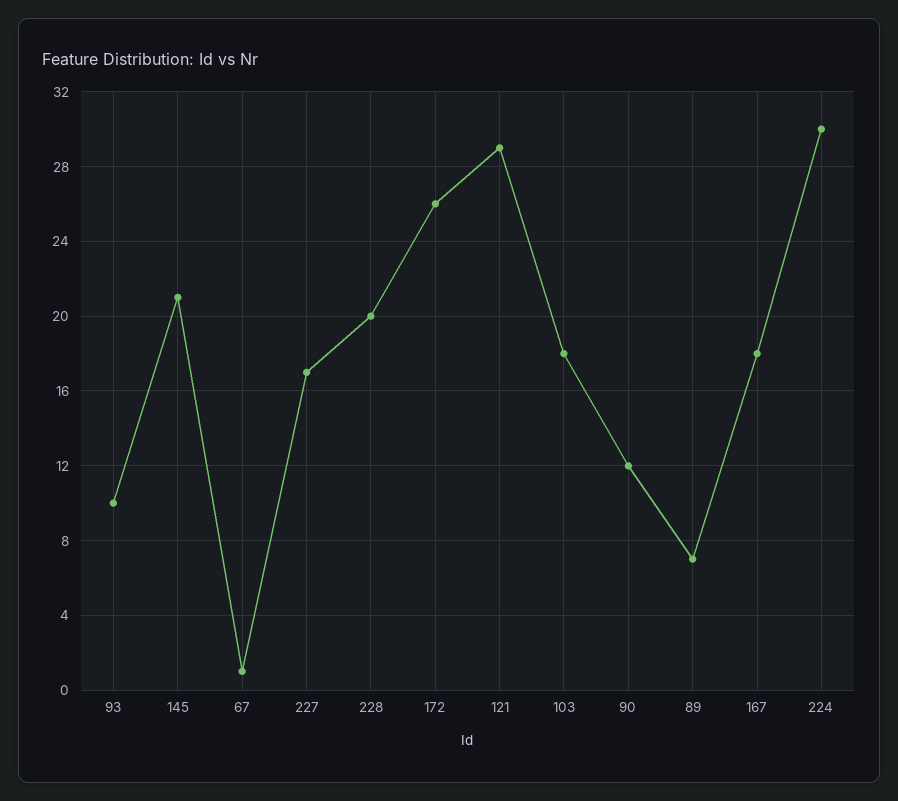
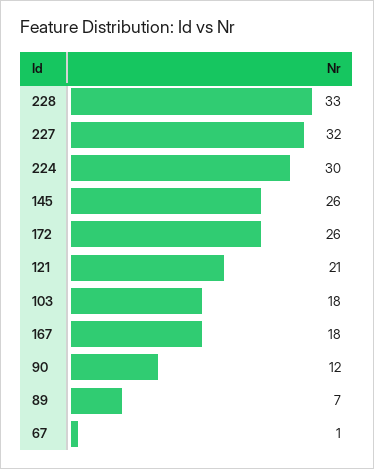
  {
-   "93": 10,
-   "145": 21,
+   "145": 26,
    "67": 1,
-   "227": 17,
+   "227": 32,
-   "228": 20,
+   "228": 33,
    "172": 26,
-   "121": 29,
+   "121": 21,
    "103": 18,
    "90": 12,
    "89": 7,
    "167": 18,
    "224": 30
  }

